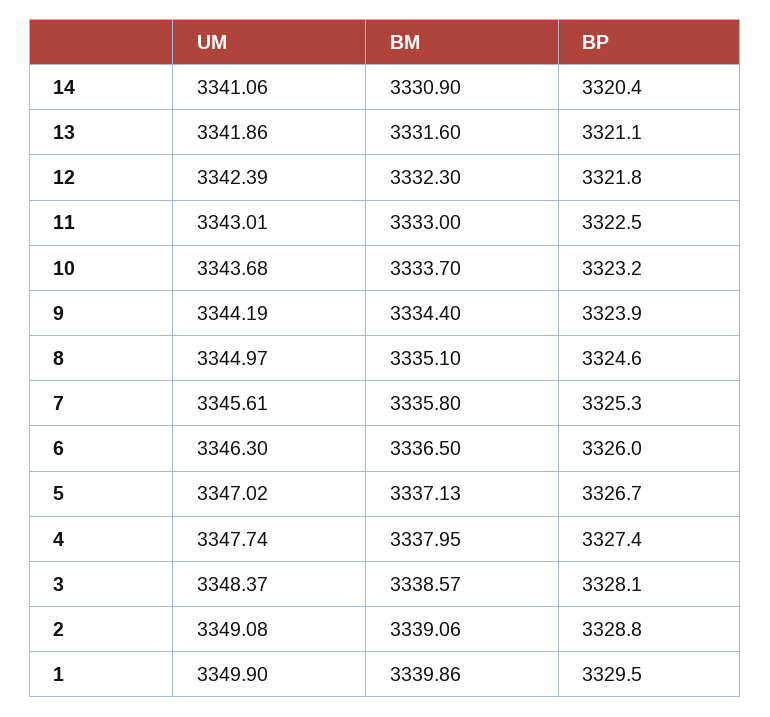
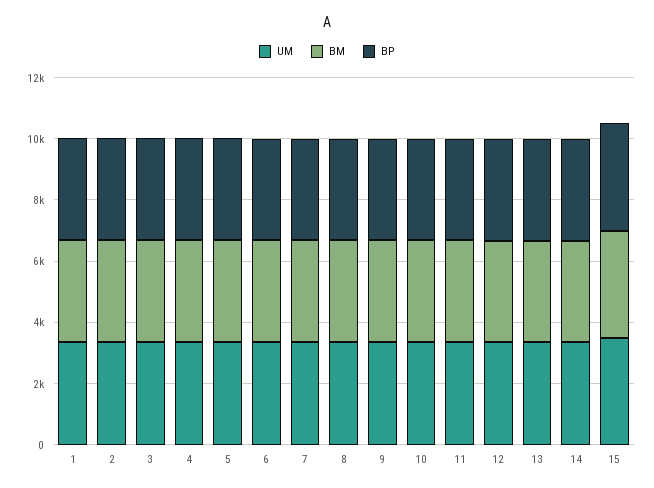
  {
    "UM": {
      "14": 3341.06,
      "13": 3341.86,
      "12": 3342.39,
      "11": 3343.01,
      "10": 3343.68,
      "9": 3344.19,
      "8": 3344.97,
      "7": 3345.61,
      "6": 3346.3,
      "5": 3347.02,
      "4": 3347.74,
      "3": 3348.37,
      "2": 3349.08,
-     "1": 3349.9
+     "1": 3349.9,
+     "15": 3500
    },
    "BM": {
      "14": 3330.9,
      "13": 3331.6,
      "12": 3332.3,
      "11": 3333,
      "10": 3333.7,
      "9": 3334.4,
      "8": 3335.1,
      "7": 3335.8,
      "6": 3336.5,
      "5": 3337.13,
      "4": 3337.95,
      "3": 3338.57,
      "2": 3339.06,
-     "1": 3339.86
+     "1": 3339.86,
+     "15": 3500
    },
    "BP": {
      "14": 3320.4,
      "13": 3321.1,
      "12": 3321.8,
      "11": 3322.5,
      "10": 3323.2,
      "9": 3323.9,
      "8": 3324.6,
      "7": 3325.3,
      "6": 3326,
      "5": 3326.7,
      "4": 3327.4,
      "3": 3328.1,
      "2": 3328.8,
-     "1": 3329.5
+     "1": 3329.5,
+     "15": 3500
    }
  }

